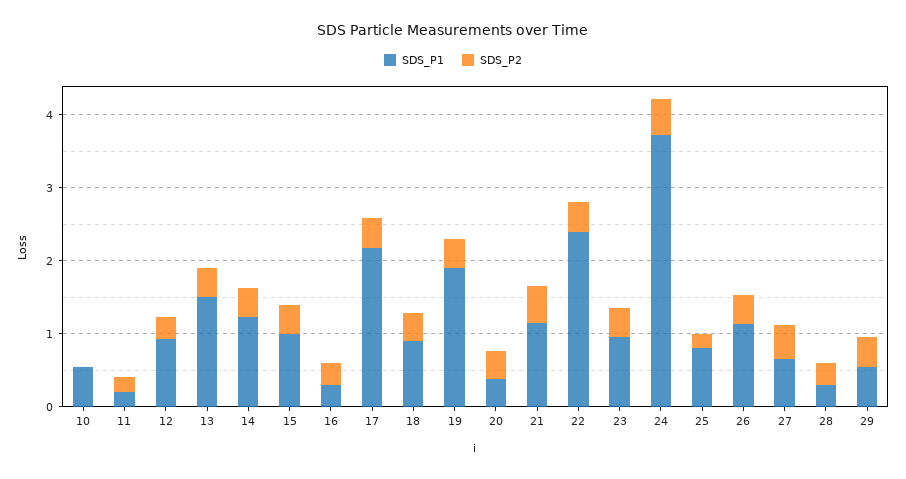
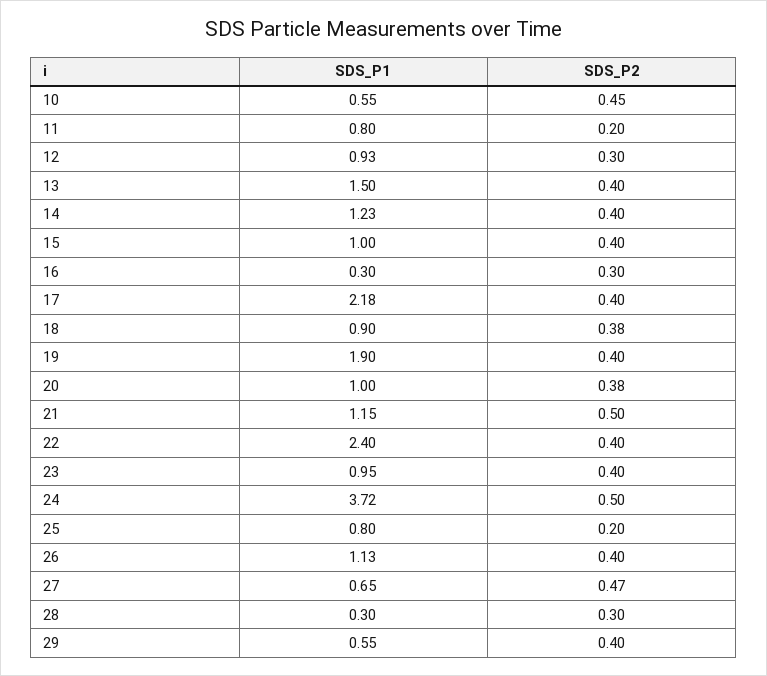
  {
    "SDS_P1": {
      "10": 0.55,
-     "11": 0.2,
+     "11": 0.8,
      "12": 0.93,
      "13": 1.5,
      "14": 1.23,
      "15": 1,
      "16": 0.3,
      "17": 2.18,
      "18": 0.9,
      "19": 1.9,
-     "20": 0.4,
+     "20": 1,
      "21": 1.15,
      "22": 2.4,
      "23": 0.95,
      "24": 3.72,
      "25": 0.8,
      "26": 1.13,
      "27": 0.65,
      "28": 0.3,
      "29": 0.55
    },
    "SDS_P2": {
-     "10": 0,
+     "10": 0.45,
      "11": 0.2,
      "12": 0.3,
      "13": 0.4,
      "14": 0.4,
      "15": 0.4,
      "16": 0.3,
      "17": 0.4,
      "18": 0.38,
      "19": 0.4,
      "20": 0.38,
      "21": 0.5,
      "22": 0.4,
      "23": 0.4,
      "24": 0.5,
      "25": 0.2,
      "26": 0.4,
      "27": 0.47,
      "28": 0.3,
      "29": 0.4
    }
  }

